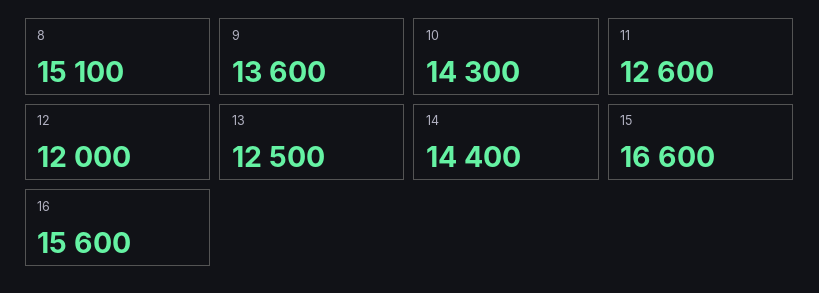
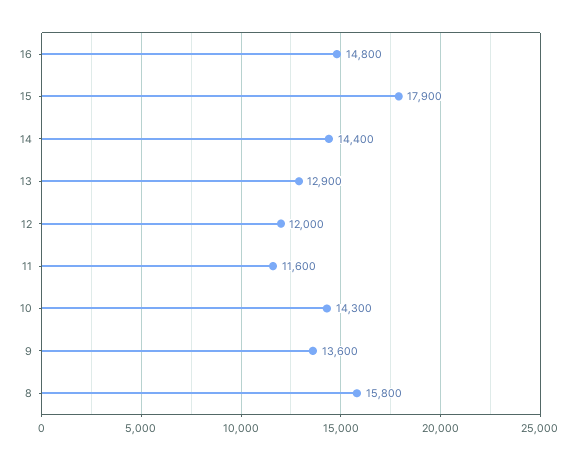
  {
-   "8": 15100,
+   "8": 15800,
    "9": 13600,
    "10": 14300,
-   "11": 12600,
+   "11": 11600,
    "12": 12000,
-   "13": 12500,
+   "13": 12900,
    "14": 14400,
-   "15": 16600,
+   "15": 17900,
-   "16": 15600
+   "16": 14800
  }

